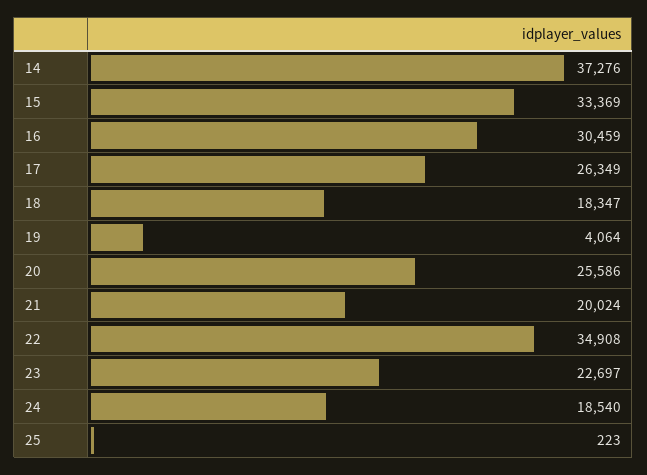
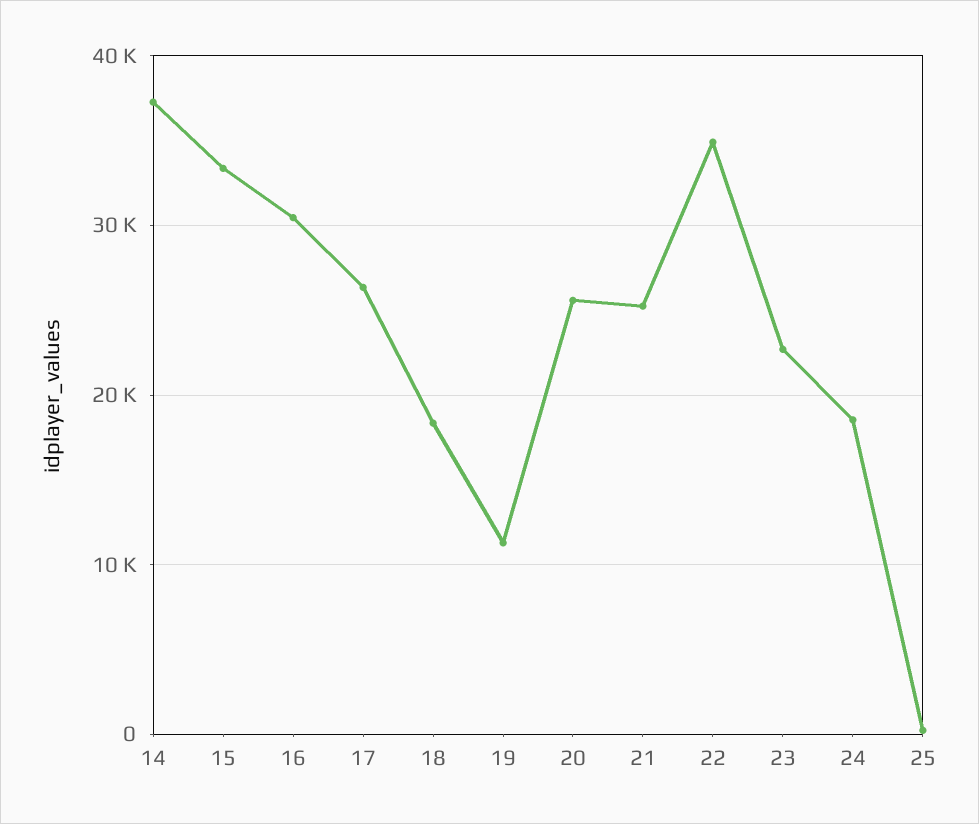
  {
    "14": 37276,
    "15": 33369,
    "16": 30459,
    "17": 26349,
    "18": 18347,
-   "19": 4064,
+   "19": 11000,
    "20": 25586,
-   "21": 20024,
+   "21": 25000,
    "22": 34908,
    "23": 22697,
    "24": 18540,
    "25": 223
  }

